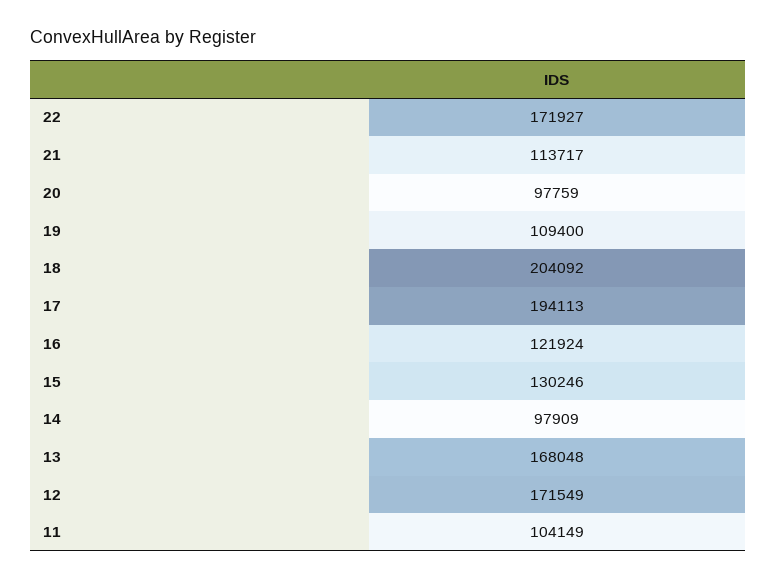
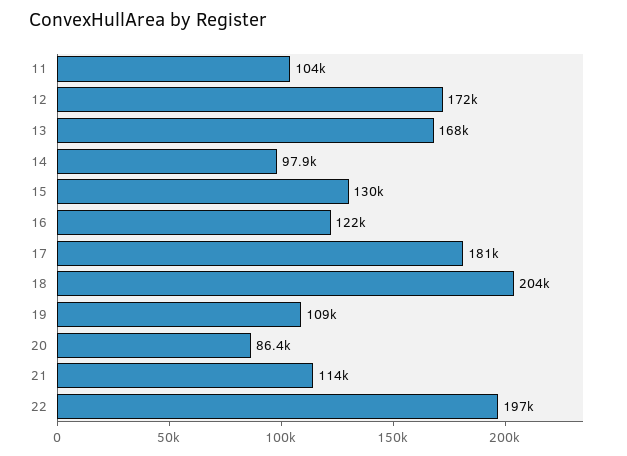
  {
-   "22": 171927,
+   "22": 197000,
    "21": 113717,
-   "20": 97759,
+   "20": 86400,
    "19": 109400,
    "18": 204092,
-   "17": 194113,
+   "17": 181000,
    "16": 121924,
    "15": 130246,
    "14": 97909,
    "13": 168048,
    "12": 171549,
    "11": 104149
  }

